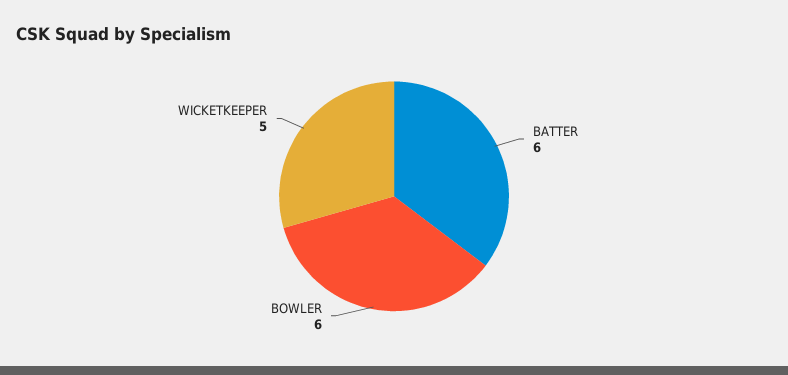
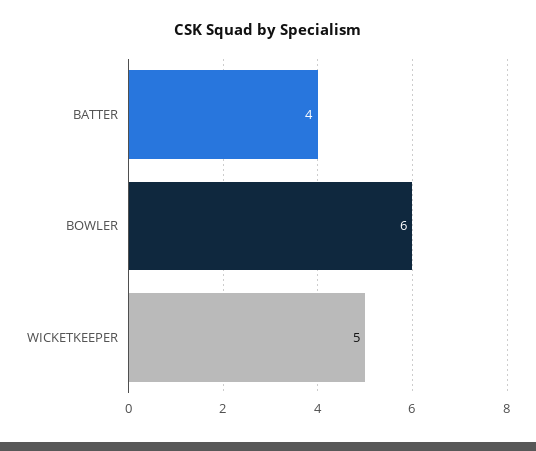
  {
-   "BATTER": 6,
+   "BATTER": 4,
    "BOWLER": 6,
    "WICKETKEEPER": 5
  }

